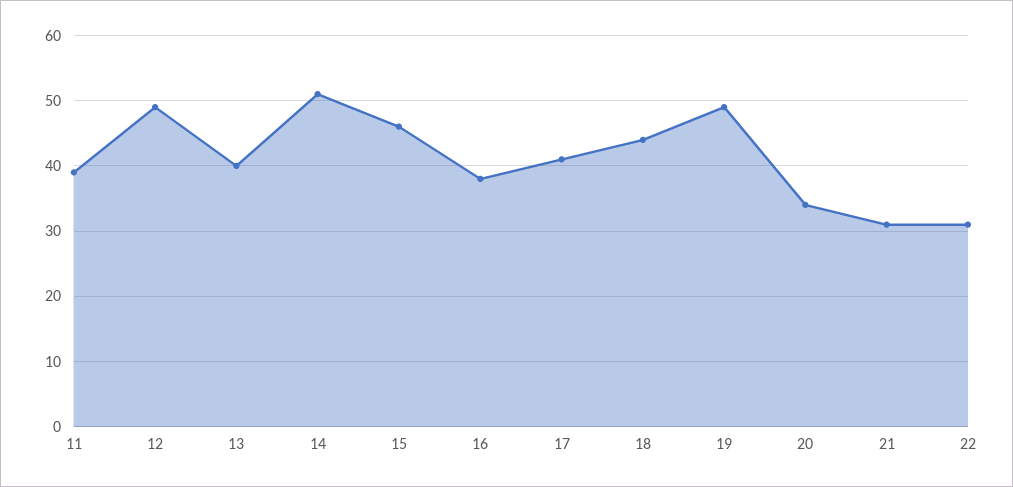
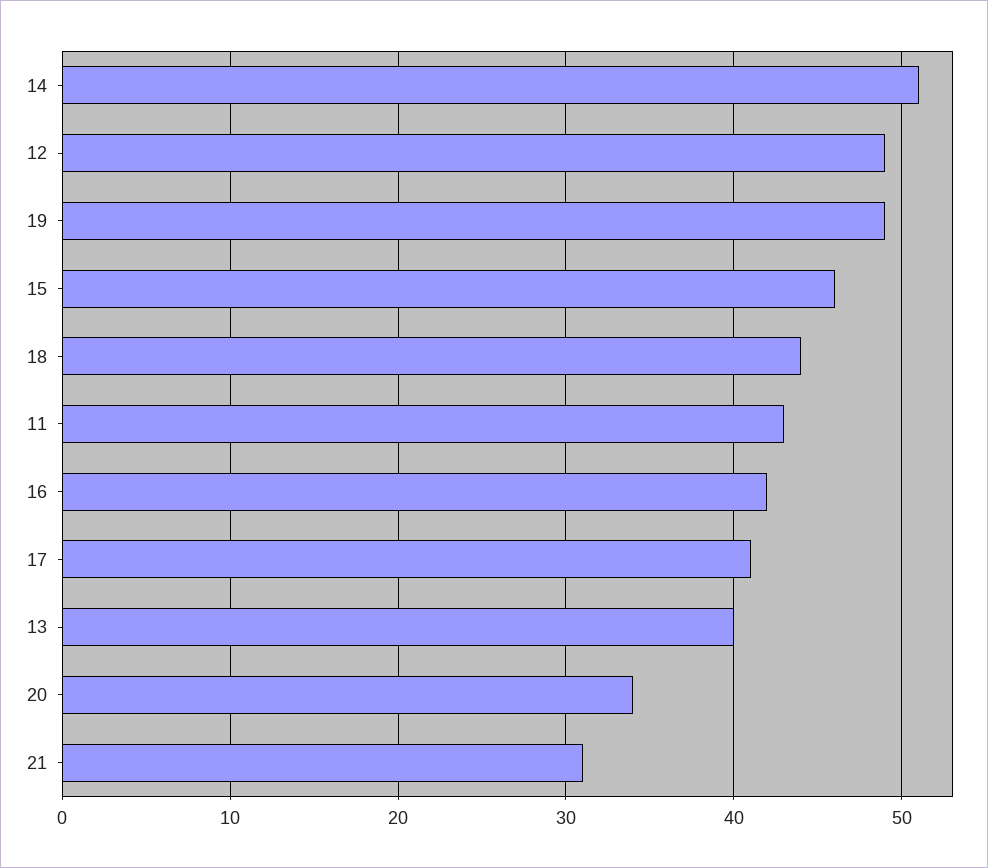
  {
-   "11": 39,
+   "11": 43,
    "12": 49,
    "13": 40,
    "14": 51,
    "15": 46,
-   "16": 38,
+   "16": 42,
    "17": 41,
    "18": 44,
    "19": 49,
    "20": 34,
-   "21": 31,
+   "21": 31
-   "22": 31
  }

